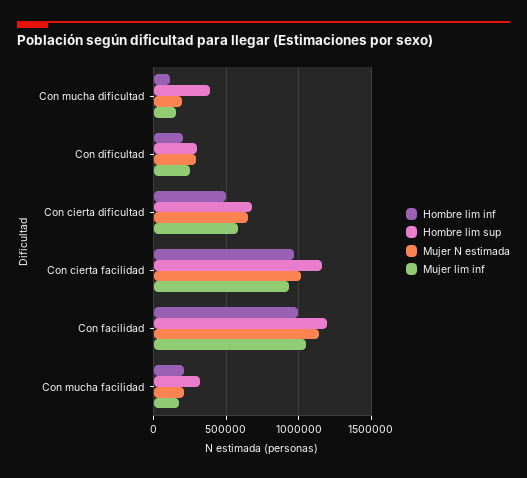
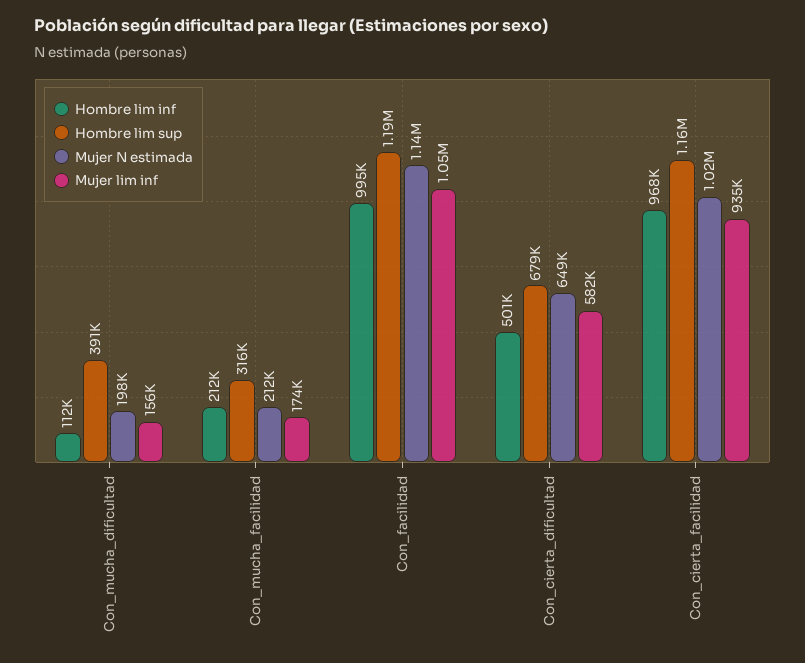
  {
    "Hombre lim inf": {
      "Con mucha dificultad": 112000,
-     "Con dificultad": 200000,
      "Con cierta dificultad": 501000,
      "Con cierta facilidad": 968000,
      "Con facilidad": 995000,
      "Con mucha facilidad": 212000
    },
    "Hombre lim sup": {
      "Con mucha dificultad": 391000,
-     "Con dificultad": 300000,
      "Con cierta dificultad": 679000,
      "Con cierta facilidad": 1160000,
      "Con facilidad": 1190000,
      "Con mucha facilidad": 316000
    },
    "Mujer N estimada": {
      "Con mucha dificultad": 198000,
-     "Con dificultad": 300000,
      "Con cierta dificultad": 649000,
      "Con cierta facilidad": 1020000,
      "Con facilidad": 1140000,
      "Con mucha facilidad": 212000
    },
    "Mujer lim inf": {
      "Con mucha dificultad": 156000,
-     "Con dificultad": 250000,
      "Con cierta dificultad": 582000,
      "Con cierta facilidad": 935000,
      "Con facilidad": 1050000,
      "Con mucha facilidad": 174000
    }
  }

